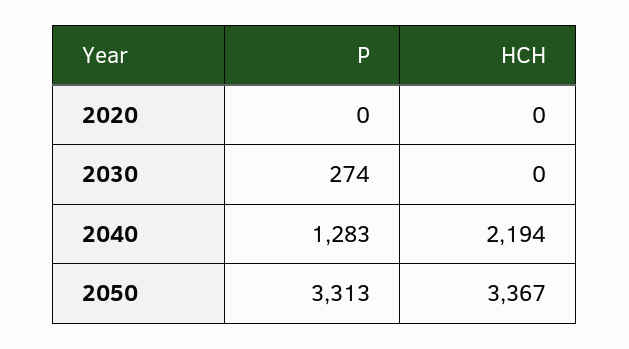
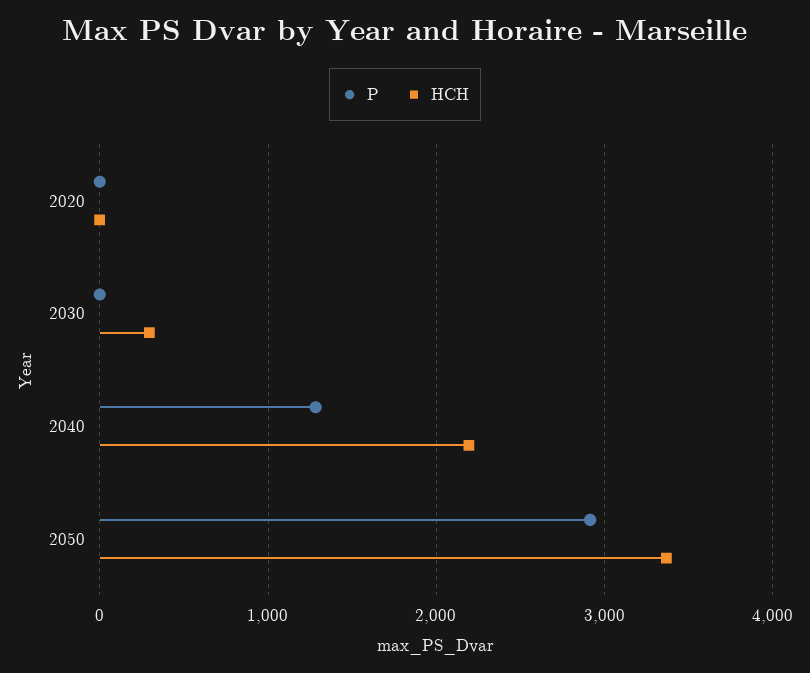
  {
    "P": {
      "2020": 0,
-     "2030": 274,
+     "2030": 0,
      "2040": 1283,
-     "2050": 3313
+     "2050": 2900
    },
    "HCH": {
      "2020": 0,
-     "2030": 0,
+     "2030": 300,
      "2040": 2194,
      "2050": 3367
    }
  }

